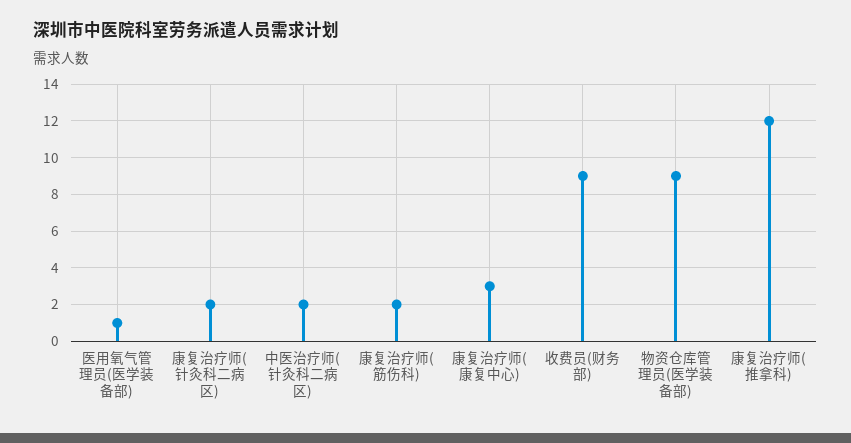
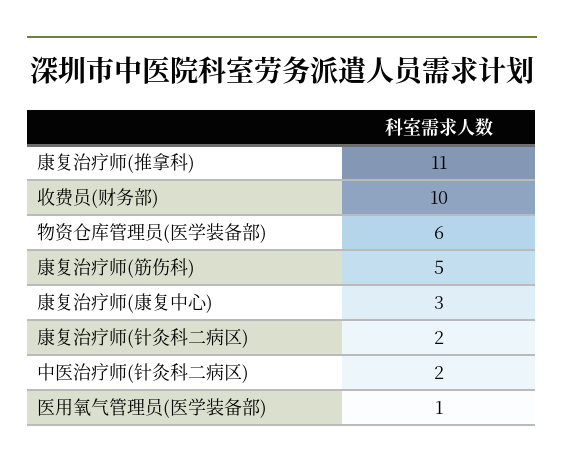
  {
    "医用氧气管理员(医学装备部)": 1,
    "康复治疗师(针灸科二病区)": 2,
    "中医治疗师(针灸科二病区)": 2,
-   "康复治疗师(筋伤科)": 2,
+   "康复治疗师(筋伤科)": 5,
    "康复治疗师(康复中心)": 3,
-   "收费员(财务部)": 9,
+   "收费员(财务部)": 10,
-   "物资仓库管理员(医学装备部)": 9,
+   "物资仓库管理员(医学装备部)": 6,
-   "康复治疗师(推拿科)": 12
+   "康复治疗师(推拿科)": 11
  }

